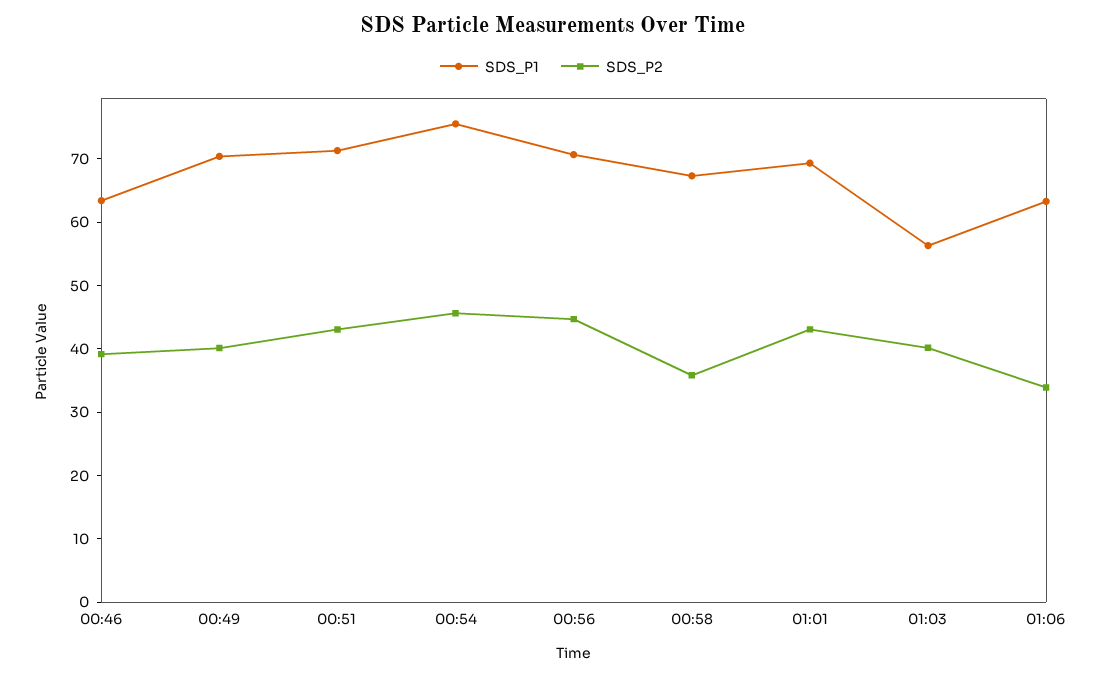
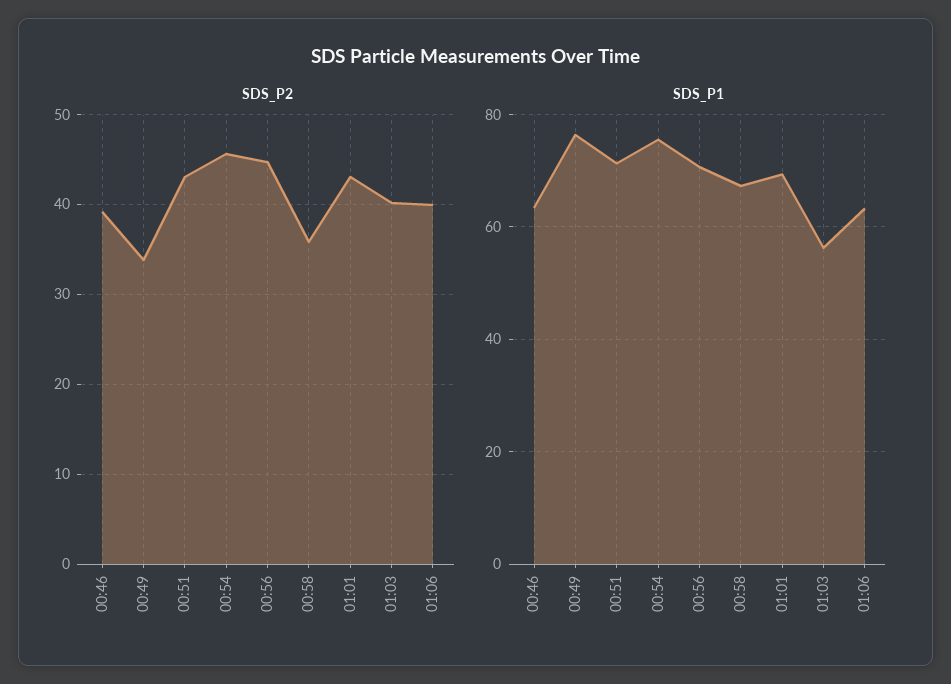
  {
    "SDS_P1": {
      "00:46": 64,
-     "00:49": 70,
+     "00:49": 76,
      "00:51": 72,
      "00:54": 76,
      "00:56": 70,
      "00:58": 68,
      "01:01": 70,
      "01:03": 56,
      "01:06": 64
    },
    "SDS_P2": {
      "00:46": 39,
-     "00:49": 40,
+     "00:49": 34,
      "00:51": 43,
      "00:54": 46,
      "00:56": 45,
      "00:58": 36,
      "01:01": 43,
      "01:03": 40,
-     "01:06": 34
+     "01:06": 40
    }
  }

